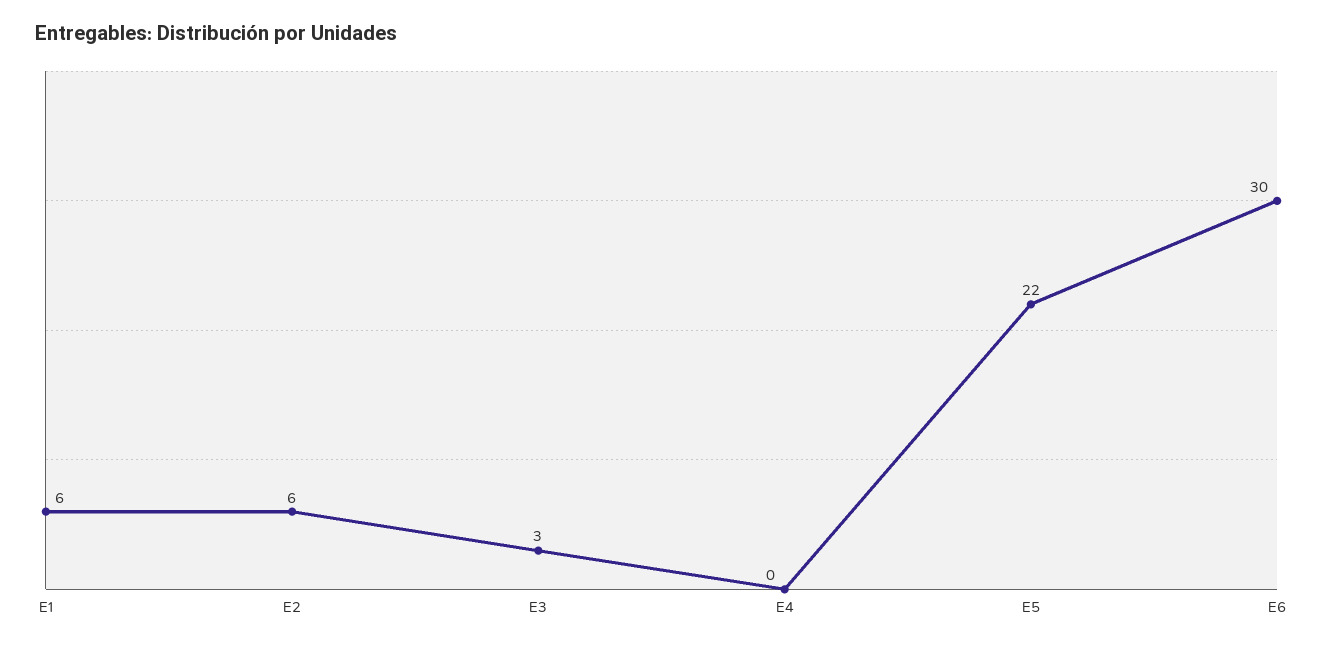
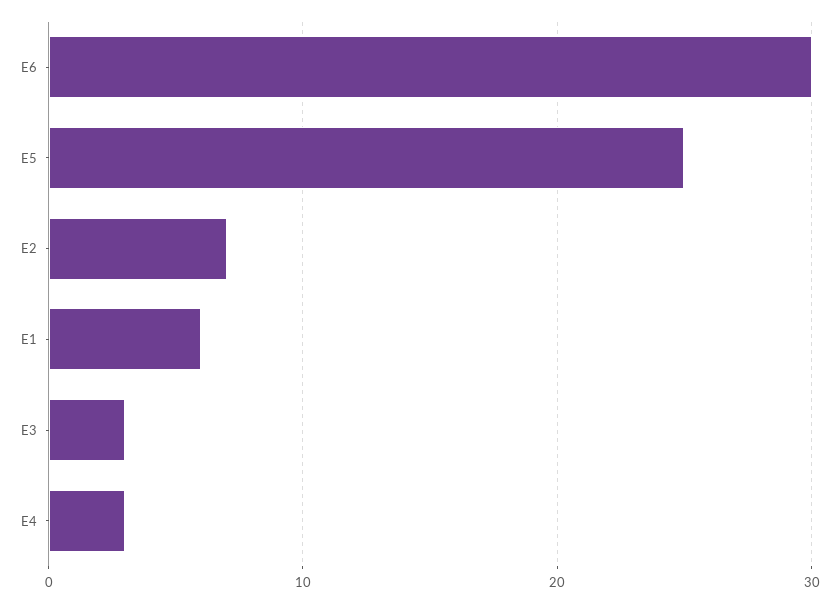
  {
    "E1": 6,
-   "E2": 6,
+   "E2": 7,
    "E3": 3,
-   "E4": 0,
+   "E4": 3,
-   "E5": 22,
+   "E5": 25,
    "E6": 30
  }

